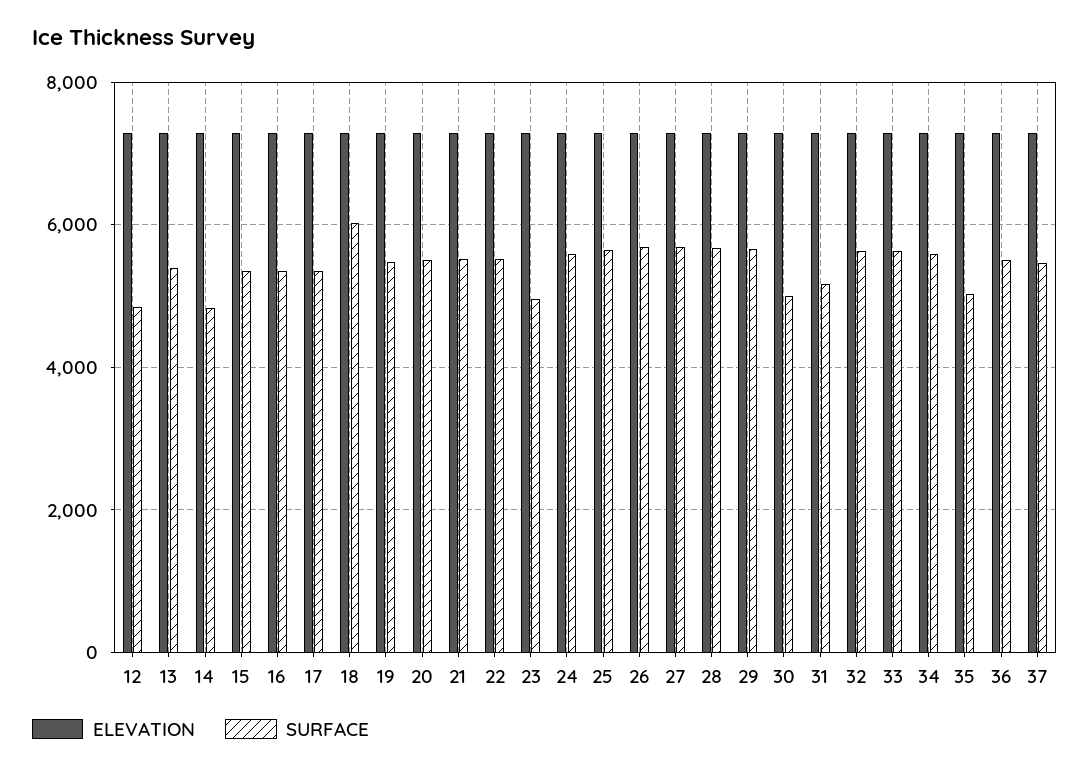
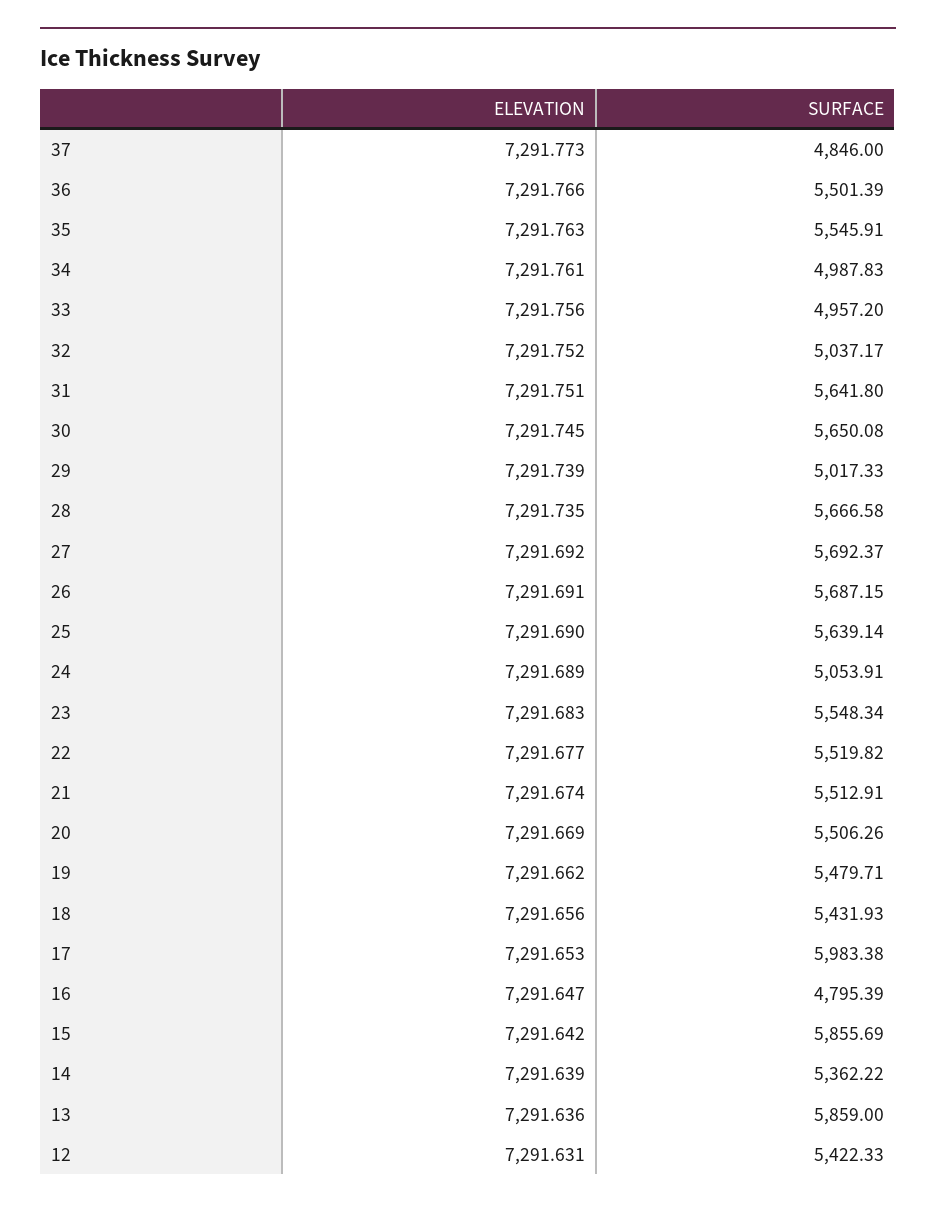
  {
    "ELEVATION": {
      "12": 7291.631,
      "13": 7291.636,
      "14": 7291.639,
      "15": 7291.642,
      "16": 7291.647,
      "17": 7291.653,
      "18": 7291.656,
      "19": 7291.662,
      "20": 7291.669,
      "21": 7291.674,
      "22": 7291.677,
      "23": 7291.683,
      "24": 7291.689,
      "25": 7291.69,
      "26": 7291.691,
      "27": 7291.692,
      "28": 7291.735,
      "29": 7291.739,
      "30": 7291.745,
      "31": 7291.751,
      "32": 7291.752,
      "33": 7291.756,
      "34": 7291.761,
      "35": 7291.763,
      "36": 7291.766,
      "37": 7291.773
    },
    "SURFACE": {
-     "12": 4800,
+     "12": 5422.33,
-     "13": 5400,
+     "13": 5859,
-     "14": 4800,
+     "14": 5362.22,
-     "15": 5400,
+     "15": 5855.69,
-     "16": 5400,
+     "16": 4795.39,
-     "17": 5400,
+     "17": 5983.38,
-     "18": 6000,
+     "18": 5431.93,
      "19": 5479.71,
      "20": 5506.26,
      "21": 5512.91,
      "22": 5519.82,
-     "23": 5000,
+     "23": 5548.34,
-     "24": 5600,
+     "24": 5053.91,
      "25": 5639.14,
      "26": 5687.15,
      "27": 5692.37,
      "28": 5666.58,
-     "29": 5600,
+     "29": 5017.33,
-     "30": 5000,
+     "30": 5650.08,
-     "31": 5200,
+     "31": 5641.8,
-     "32": 5600,
+     "32": 5037.17,
-     "33": 5600,
+     "33": 4957.2,
-     "34": 5600,
+     "34": 4987.83,
-     "35": 5000,
+     "35": 5545.91,
      "36": 5501.39,
-     "37": 5400
+     "37": 4846
    }
  }

